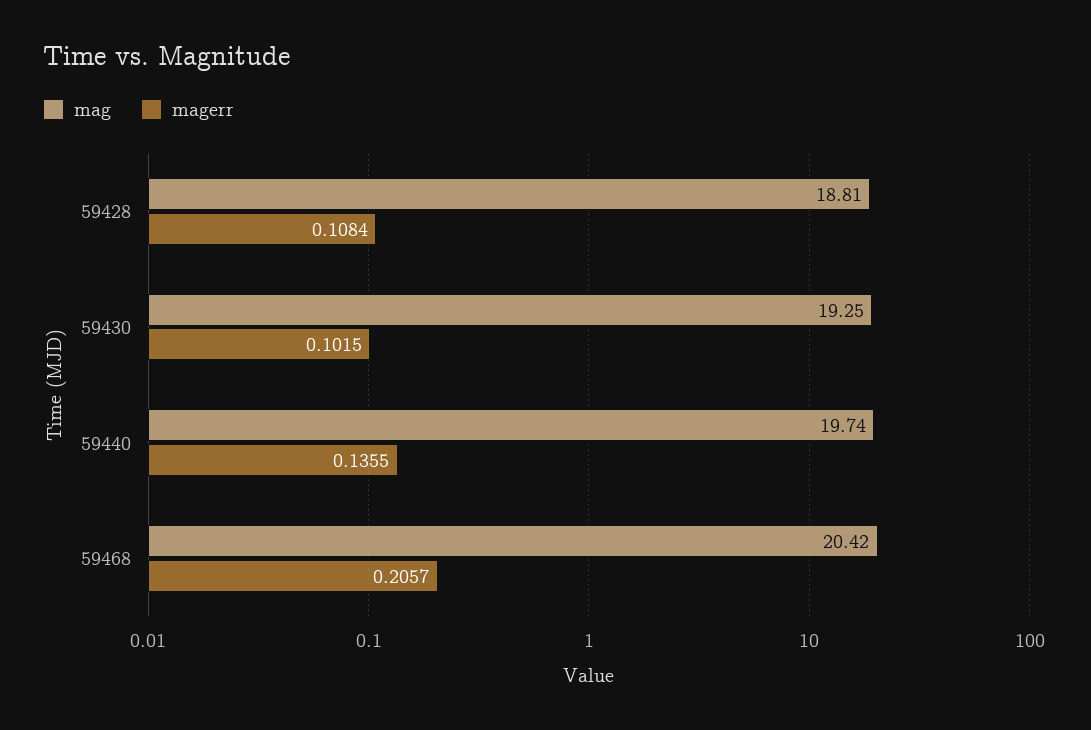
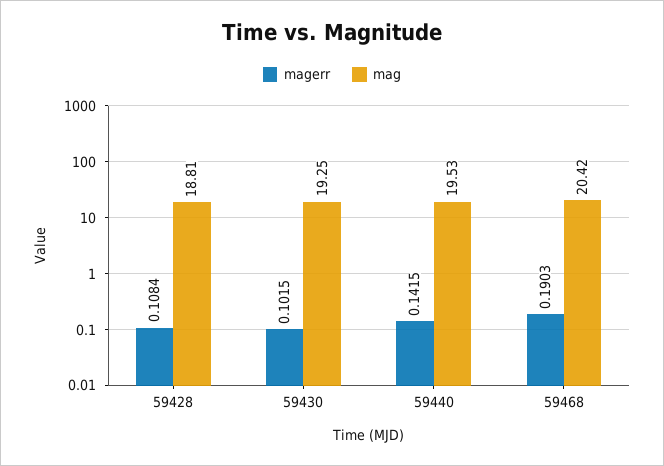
  {
    "mag": {
      "59428": 18.81,
      "59430": 19.25,
-     "59440": 19.74,
+     "59440": 19.53,
      "59468": 20.42
    },
    "magerr": {
      "59428": 0.1084,
      "59430": 0.1015,
-     "59440": 0.1355,
+     "59440": 0.1415,
-     "59468": 0.2057
+     "59468": 0.1903
    }
  }

